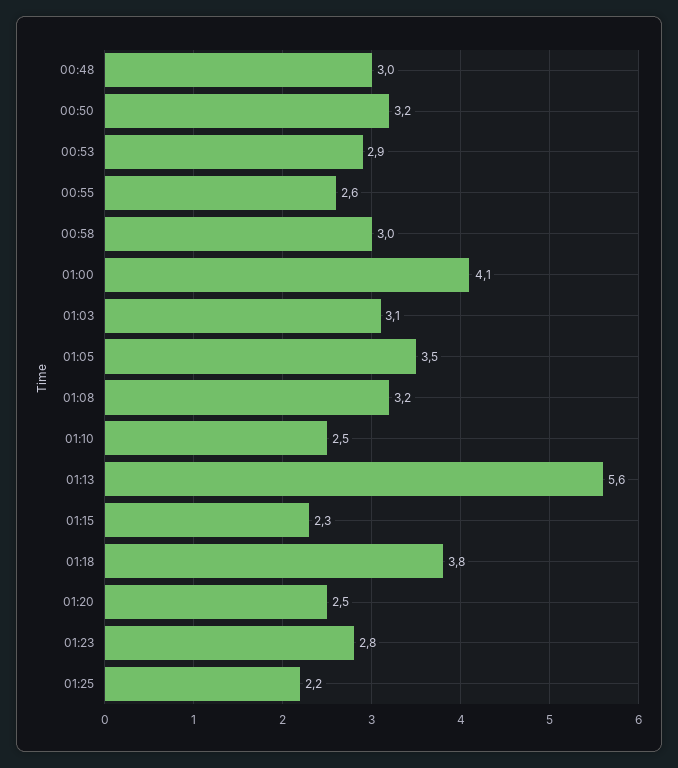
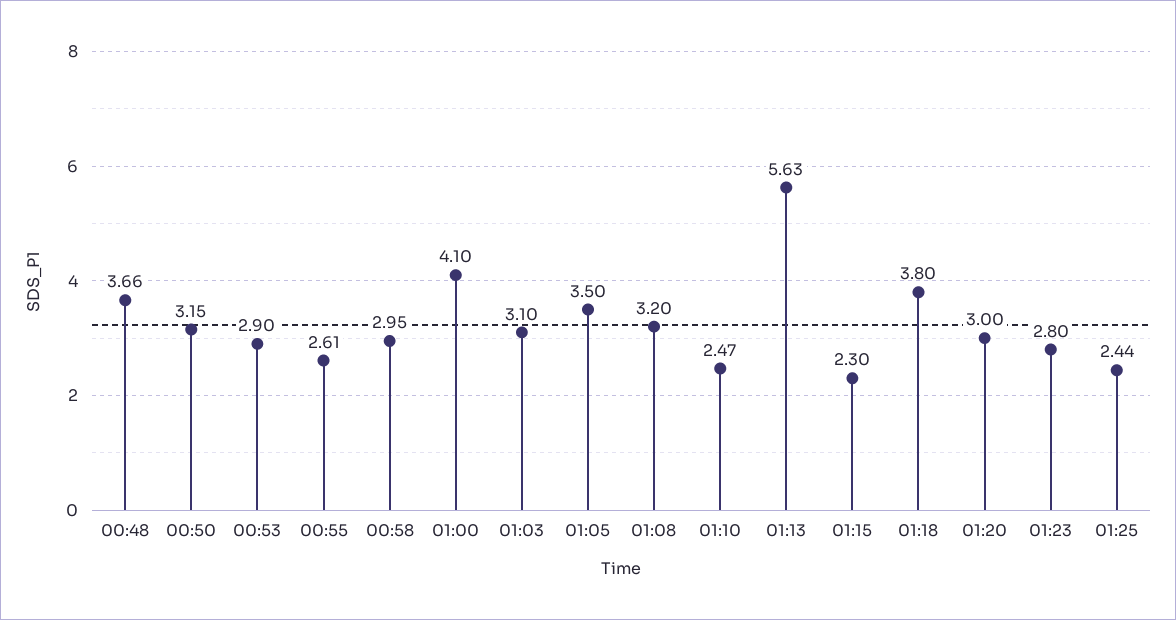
  {
-   "00:48": 3,
+   "00:48": 3.66,
    "00:50": 3.15,
    "00:53": 2.9,
    "00:55": 2.61,
    "00:58": 2.95,
    "01:00": 4.1,
    "01:03": 3.1,
    "01:05": 3.5,
    "01:08": 3.2,
    "01:10": 2.47,
    "01:13": 5.63,
    "01:15": 2.3,
    "01:18": 3.8,
-   "01:20": 2.5,
+   "01:20": 3,
    "01:23": 2.8,
-   "01:25": 2.2
+   "01:25": 2.44
  }

